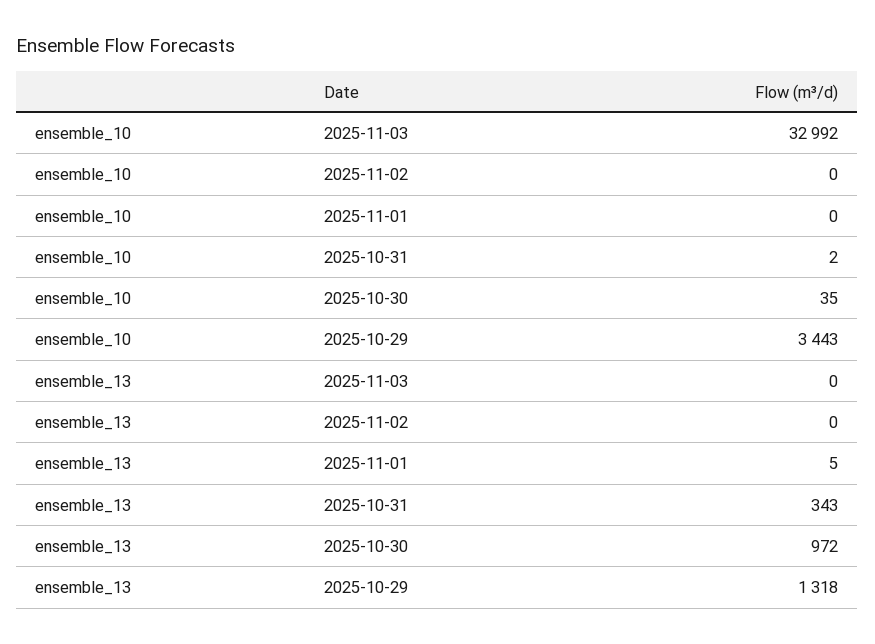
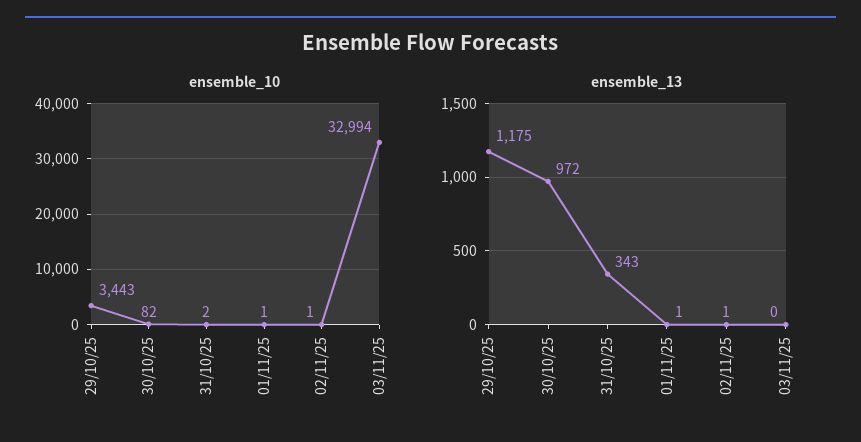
  {
    "ensemble_10": {
-     "2025-11-03": 32992,
+     "2025-11-03": 32994,
-     "2025-11-02": 0,
+     "2025-11-02": 1,
-     "2025-11-01": 0,
+     "2025-11-01": 1,
      "2025-10-31": 2,
-     "2025-10-30": 35,
+     "2025-10-30": 82,
      "2025-10-29": 3443
    },
    "ensemble_13": {
      "2025-11-03": 0,
-     "2025-11-02": 0,
+     "2025-11-02": 1,
-     "2025-11-01": 5,
+     "2025-11-01": 1,
      "2025-10-31": 343,
      "2025-10-30": 972,
-     "2025-10-29": 1318
+     "2025-10-29": 1175
    }
  }

